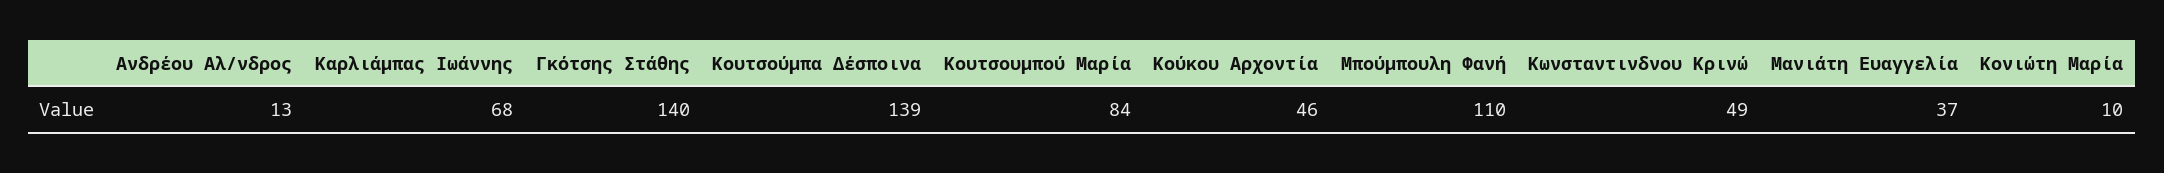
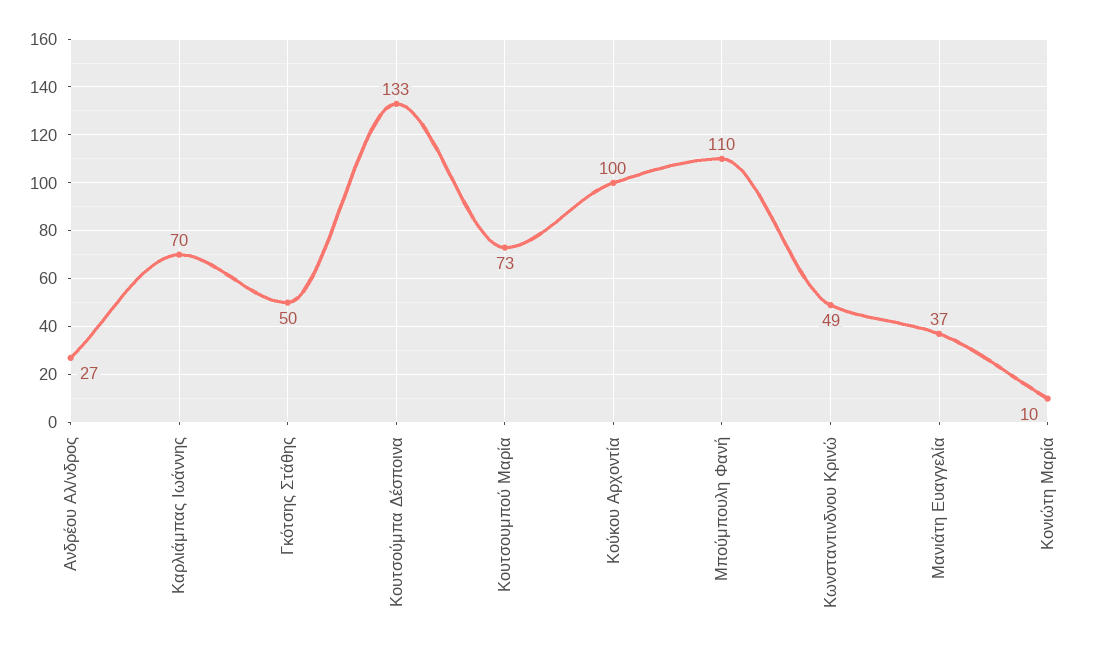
  {
-   "Ανδρέου Αλ/νδρος": 13,
+   "Ανδρέου Αλ/νδρος": 27,
-   "Καρλιάμπας Ιωάννης": 68,
+   "Καρλιάμπας Ιωάννης": 70,
-   "Γκότσης Στάθης": 140,
+   "Γκότσης Στάθης": 50,
-   "Κουτσούμπα Δέσποινα": 139,
+   "Κουτσούμπα Δέσποινα": 133,
-   "Κουτσουμπού Μαρία": 84,
+   "Κουτσουμπού Μαρία": 73,
-   "Κούκου Αρχοντία": 46,
+   "Κούκου Αρχοντία": 100,
    "Μπούμπουλη Φανή": 110,
    "Κωνσταντινδνου Κρινώ": 49,
    "Μανιάτη Ευαγγελία": 37,
    "Κονιώτη Μαρία": 10
  }

